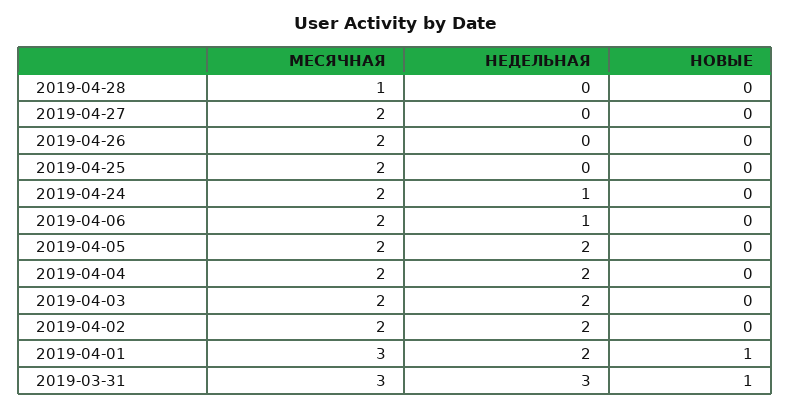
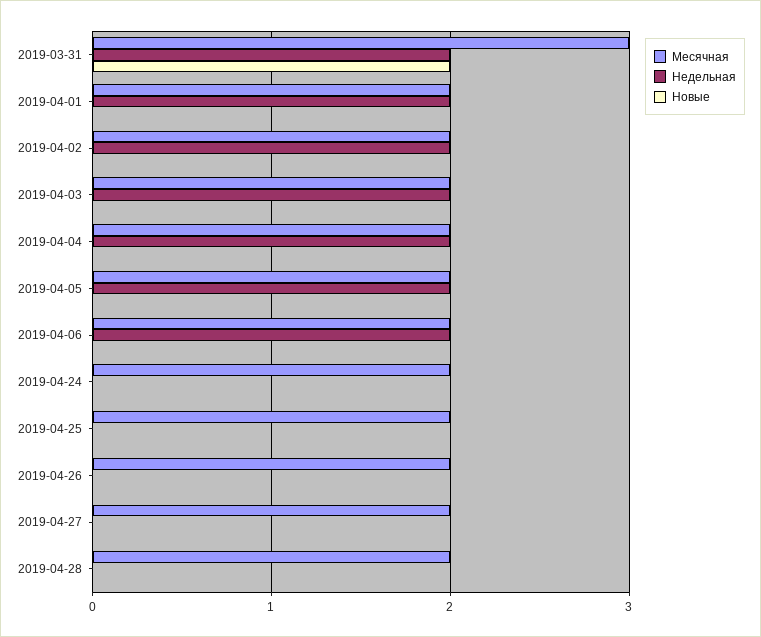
  {
    "МЕСЯЧНАЯ": {
-     "2019-04-28": 1,
+     "2019-04-28": 2,
      "2019-04-27": 2,
      "2019-04-26": 2,
      "2019-04-25": 2,
      "2019-04-24": 2,
      "2019-04-06": 2,
      "2019-04-05": 2,
      "2019-04-04": 2,
      "2019-04-03": 2,
      "2019-04-02": 2,
-     "2019-04-01": 3,
+     "2019-04-01": 2,
      "2019-03-31": 3
    },
    "НЕДЕЛЬНАЯ": {
      "2019-04-28": 0,
      "2019-04-27": 0,
      "2019-04-26": 0,
      "2019-04-25": 0,
-     "2019-04-24": 1,
+     "2019-04-24": 0,
-     "2019-04-06": 1,
+     "2019-04-06": 2,
      "2019-04-05": 2,
      "2019-04-04": 2,
      "2019-04-03": 2,
      "2019-04-02": 2,
      "2019-04-01": 2,
-     "2019-03-31": 3
+     "2019-03-31": 2
    },
    "НОВЫЕ": {
      "2019-04-28": 0,
      "2019-04-27": 0,
      "2019-04-26": 0,
      "2019-04-25": 0,
      "2019-04-24": 0,
      "2019-04-06": 0,
      "2019-04-05": 0,
      "2019-04-04": 0,
      "2019-04-03": 0,
      "2019-04-02": 0,
-     "2019-04-01": 1,
+     "2019-04-01": 0,
-     "2019-03-31": 1
+     "2019-03-31": 2
    }
  }

